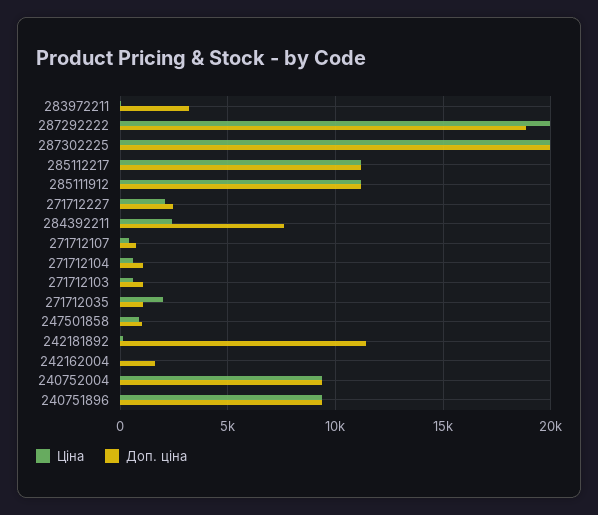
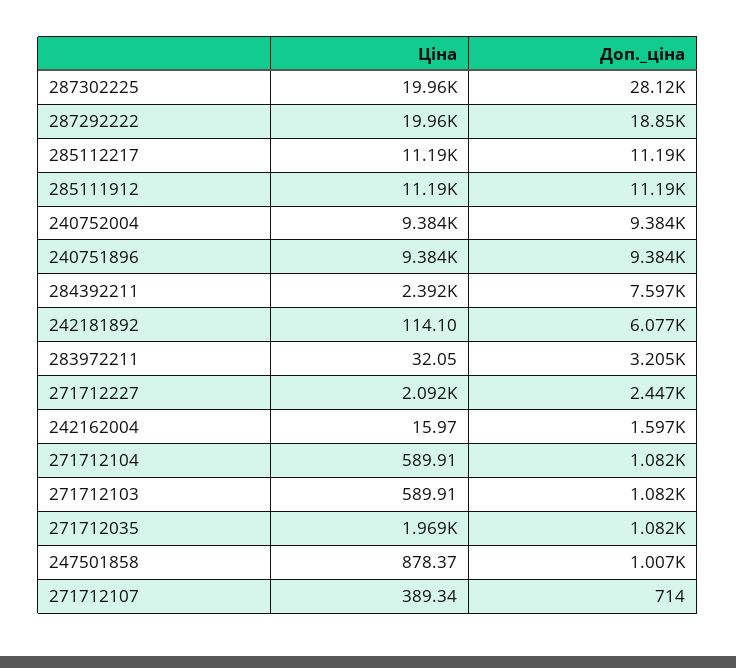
  {
    "Ціна": {
      "283972211": 32.05,
      "287292222": 19960,
      "287302225": 19960,
      "285112217": 11190,
      "285111912": 11190,
      "271712227": 2092,
      "284392211": 2392,
      "271712107": 389.34,
      "271712104": 589.91,
      "271712103": 589.91,
      "271712035": 1969,
      "247501858": 878.37,
      "242181892": 114.1,
      "242162004": 15.97,
      "240752004": 9384,
      "240751896": 9384
    },
    "Доп. ціна": {
      "283972211": 3205,
      "287292222": 18850,
-     "287302225": 20000,
+     "287302225": 28120,
      "285112217": 11190,
      "285111912": 11190,
      "271712227": 2447,
      "284392211": 7597,
      "271712107": 714,
      "271712104": 1082,
      "271712103": 1082,
      "271712035": 1082,
      "247501858": 1007,
-     "242181892": 11500,
+     "242181892": 6077,
      "242162004": 1597,
      "240752004": 9384,
      "240751896": 9384
    }
  }

